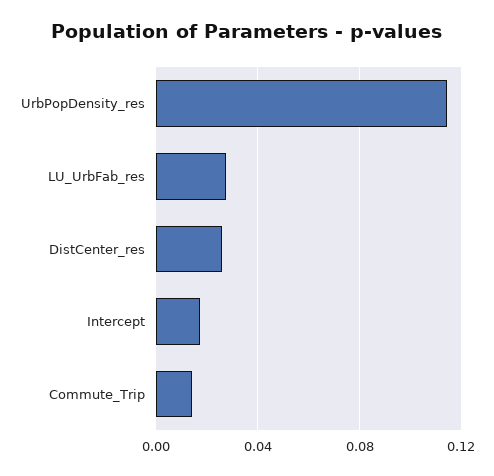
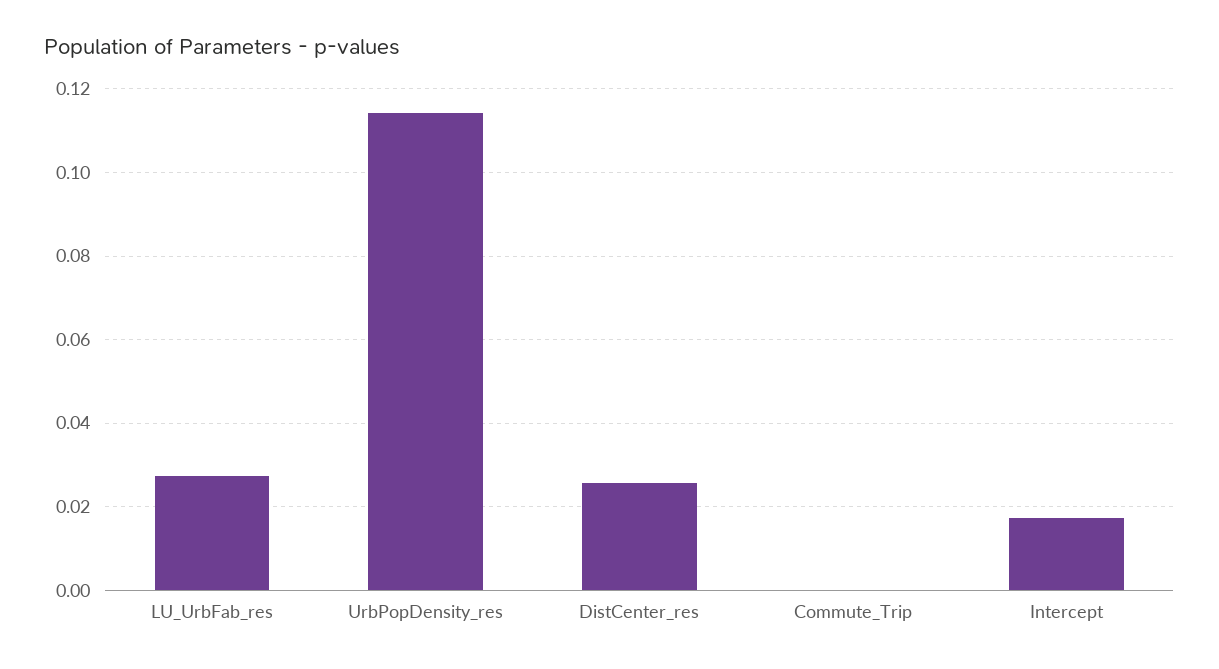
  {
    "UrbPopDensity_res": 0.114,
    "LU_UrbFab_res": 0.028,
    "DistCenter_res": 0.026,
    "Intercept": 0.018,
-   "Commute_Trip": 0.015
+   "Commute_Trip": 0
  }

